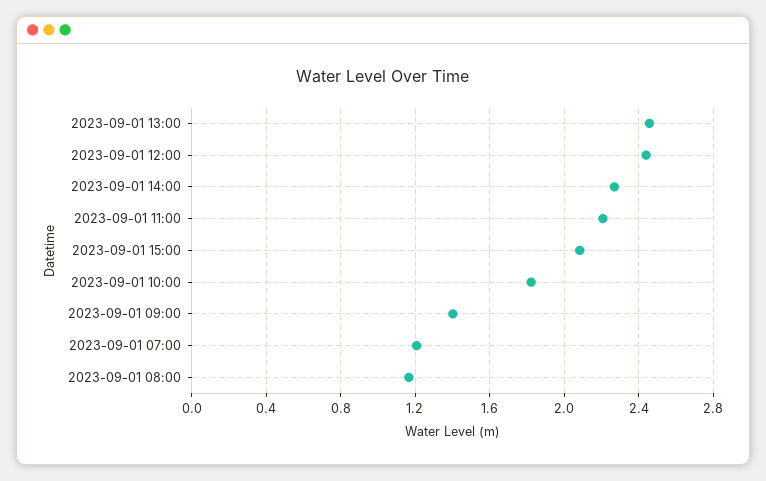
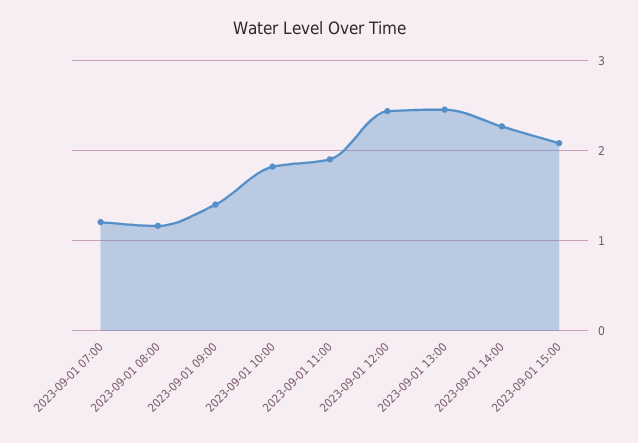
  {
    "2023-09-01 13:00": 2.45,
    "2023-09-01 12:00": 2.45,
    "2023-09-01 14:00": 2.25,
-   "2023-09-01 11:00": 2.2,
+   "2023-09-01 11:00": 1.9,
    "2023-09-01 15:00": 2.1,
    "2023-09-01 10:00": 1.8,
    "2023-09-01 09:00": 1.4,
    "2023-09-01 07:00": 1.2,
    "2023-09-01 08:00": 1.15
  }

